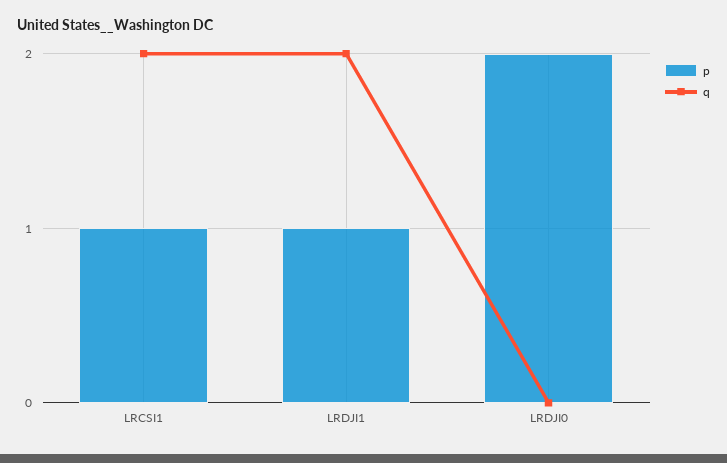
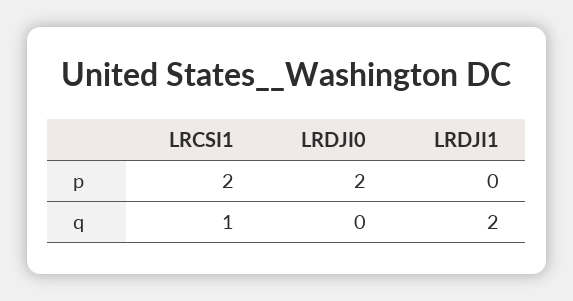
  {
    "p": {
-     "LRCSI1": 1,
+     "LRCSI1": 2,
-     "LRDJI1": 1,
+     "LRDJI1": 0,
      "LRDJI0": 2
    },
    "q": {
-     "LRCSI1": 2,
+     "LRCSI1": 1,
      "LRDJI1": 2,
      "LRDJI0": 0
    }
  }

